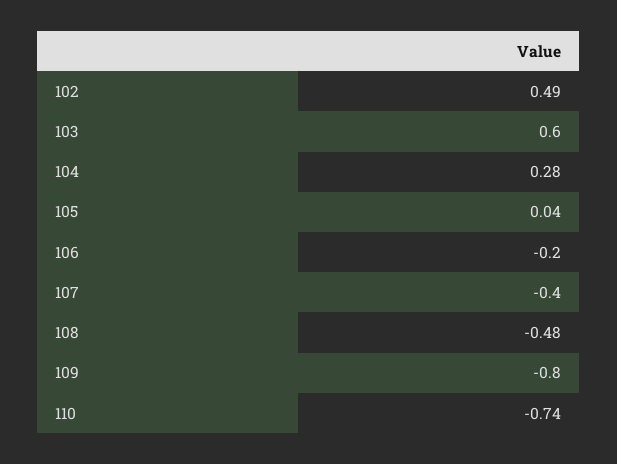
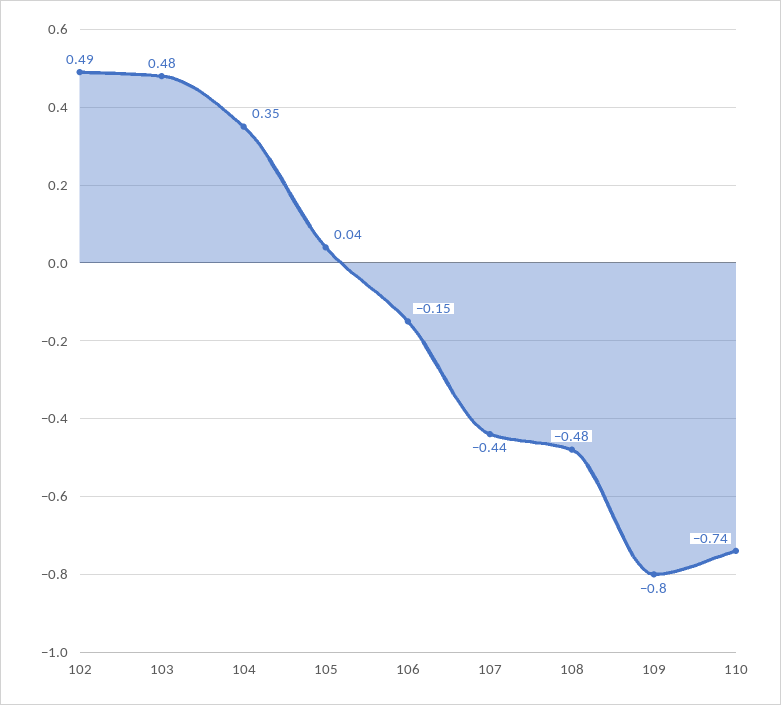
  {
    "102": 0.49,
-   "103": 0.6,
+   "103": 0.48,
-   "104": 0.28,
+   "104": 0.35,
    "105": 0.04,
-   "106": -0.2,
+   "106": -0.15,
-   "107": -0.4,
+   "107": -0.44,
    "108": -0.48,
    "109": -0.8,
    "110": -0.74
  }

